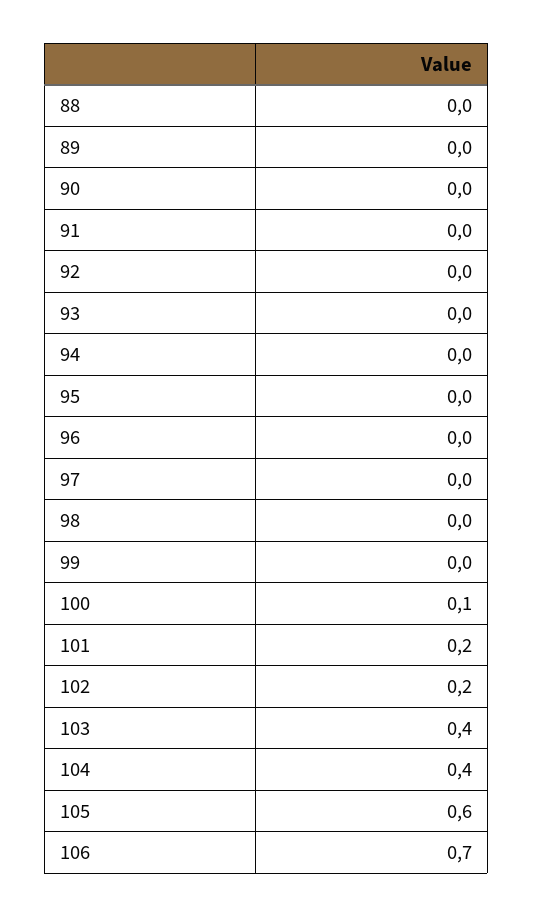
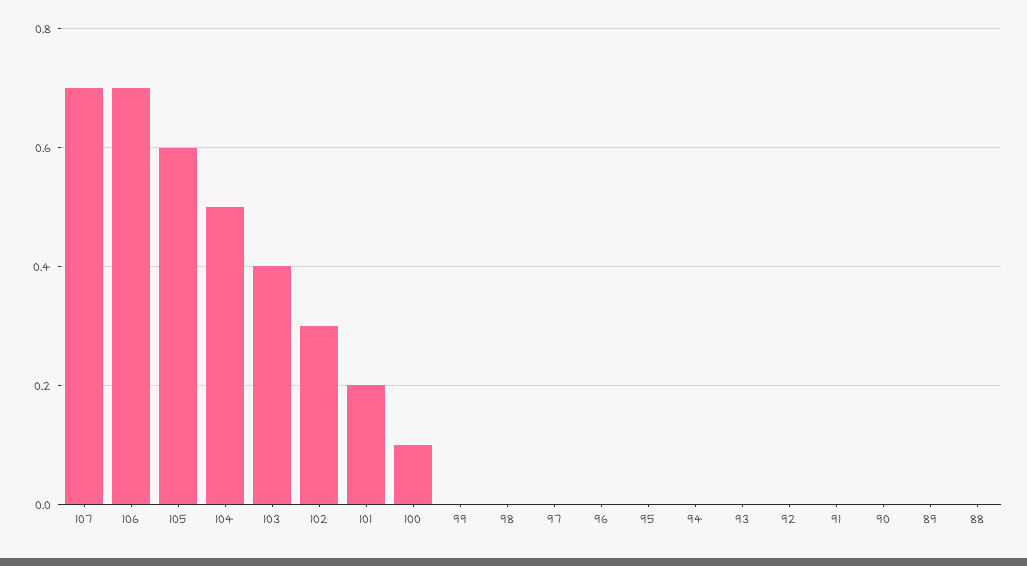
  {
    "88": 0,
    "89": 0,
    "90": 0,
    "91": 0,
    "92": 0,
    "93": 0,
    "94": 0,
    "95": 0,
    "96": 0,
    "97": 0,
    "98": 0,
    "99": 0,
    "100": 0.1,
    "101": 0.2,
-   "102": 0.2,
+   "102": 0.3,
    "103": 0.4,
-   "104": 0.4,
+   "104": 0.5,
    "105": 0.6,
-   "106": 0.7
+   "106": 0.7,
+   "107": 0.7
  }

